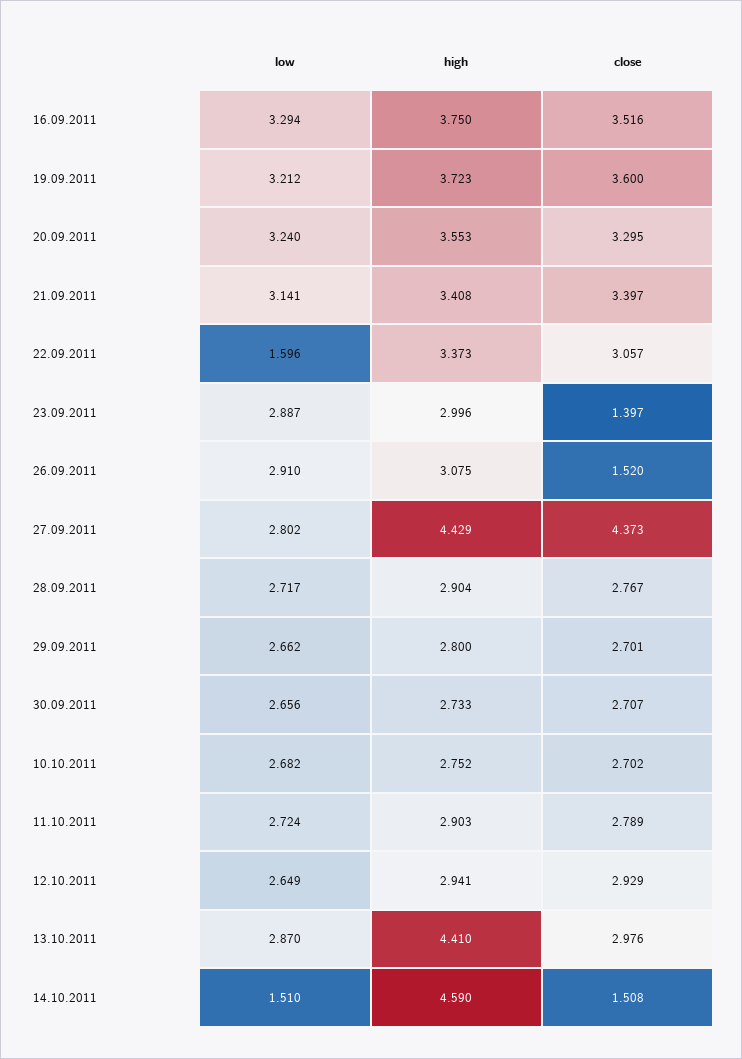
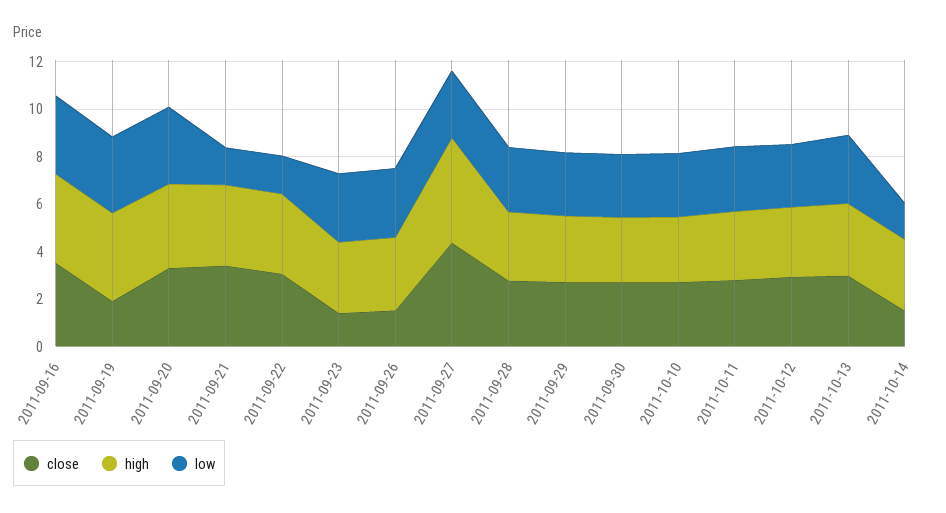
  {
    "low": {
      "16.09.2011": 3.294,
      "19.09.2011": 3.212,
      "20.09.2011": 3.24,
-     "21.09.2011": 3.141,
+     "21.09.2011": 1.5,
      "22.09.2011": 1.596,
      "23.09.2011": 2.887,
      "26.09.2011": 2.91,
      "27.09.2011": 2.802,
      "28.09.2011": 2.717,
      "29.09.2011": 2.662,
      "30.09.2011": 2.656,
      "10.10.2011": 2.682,
      "11.10.2011": 2.724,
      "12.10.2011": 2.649,
      "13.10.2011": 2.87,
      "14.10.2011": 1.51
    },
    "high": {
      "16.09.2011": 3.75,
      "19.09.2011": 3.723,
      "20.09.2011": 3.553,
      "21.09.2011": 3.408,
      "22.09.2011": 3.373,
      "23.09.2011": 2.996,
      "26.09.2011": 3.075,
      "27.09.2011": 4.429,
      "28.09.2011": 2.904,
      "29.09.2011": 2.8,
      "30.09.2011": 2.733,
      "10.10.2011": 2.752,
      "11.10.2011": 2.903,
      "12.10.2011": 2.941,
-     "13.10.2011": 4.41,
+     "13.10.2011": 3,
-     "14.10.2011": 4.59
+     "14.10.2011": 3
    },
    "close": {
      "16.09.2011": 3.516,
-     "19.09.2011": 3.6,
+     "19.09.2011": 2,
      "20.09.2011": 3.295,
      "21.09.2011": 3.397,
      "22.09.2011": 3.057,
      "23.09.2011": 1.397,
      "26.09.2011": 1.52,
      "27.09.2011": 4.373,
      "28.09.2011": 2.767,
      "29.09.2011": 2.701,
      "30.09.2011": 2.707,
      "10.10.2011": 2.702,
      "11.10.2011": 2.789,
      "12.10.2011": 2.929,
      "13.10.2011": 2.976,
      "14.10.2011": 1.508
    }
  }

